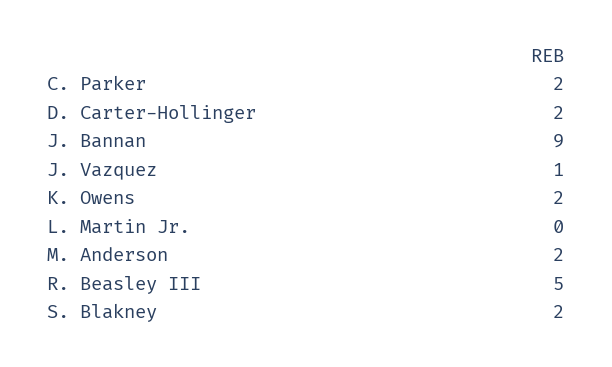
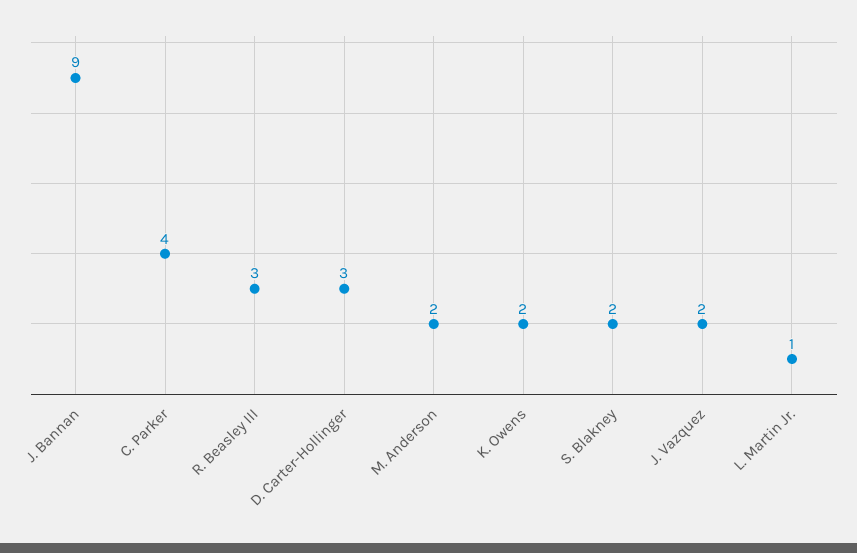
  {
-   "C. Parker": 2,
+   "C. Parker": 4,
-   "D. Carter-Hollinger": 2,
+   "D. Carter-Hollinger": 3,
    "J. Bannan": 9,
-   "J. Vazquez": 1,
+   "J. Vazquez": 2,
    "K. Owens": 2,
-   "L. Martin Jr.": 0,
+   "L. Martin Jr.": 1,
    "M. Anderson": 2,
-   "R. Beasley III": 5,
+   "R. Beasley III": 3,
    "S. Blakney": 2
  }

